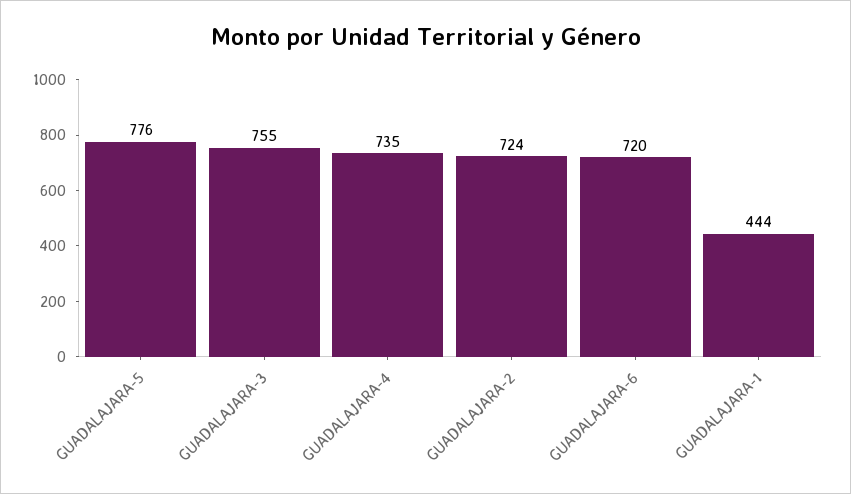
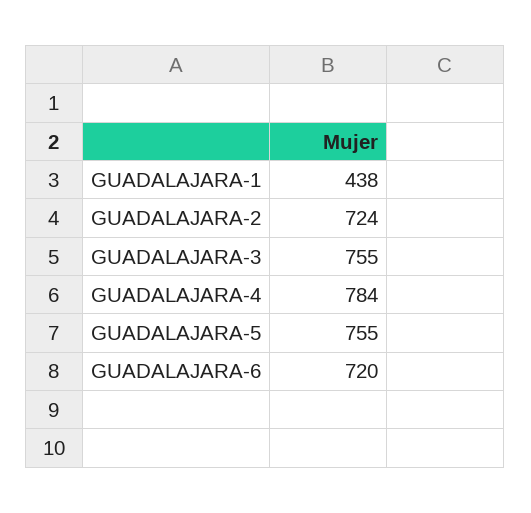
  {
-   "GUADALAJARA-5": 776,
+   "GUADALAJARA-5": 755,
    "GUADALAJARA-3": 755,
-   "GUADALAJARA-4": 735,
+   "GUADALAJARA-4": 784,
    "GUADALAJARA-2": 724,
    "GUADALAJARA-6": 720,
-   "GUADALAJARA-1": 444
+   "GUADALAJARA-1": 438
  }

